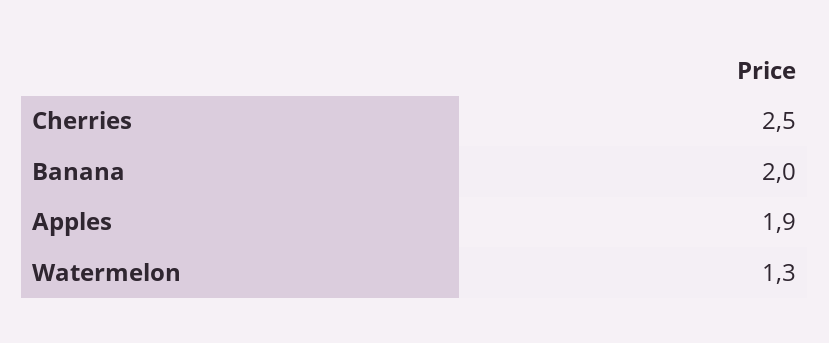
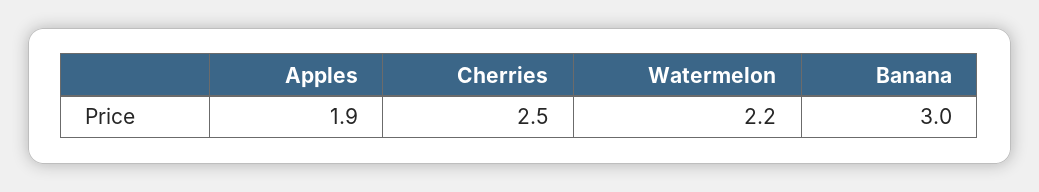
  {
    "Cherries": 2.5,
-   "Banana": 2,
+   "Banana": 3,
    "Apples": 1.9,
-   "Watermelon": 1.3
+   "Watermelon": 2.2
  }

